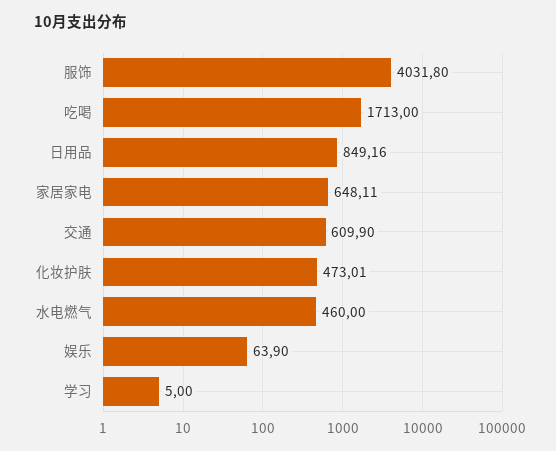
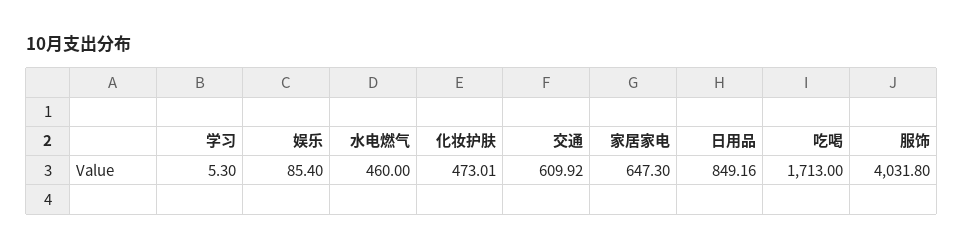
  {
    "服饰": 4031.8,
    "吃喝": 1713,
    "日用品": 849.16,
-   "家居家电": 648.11,
+   "家居家电": 647.3,
-   "交通": 609.9,
+   "交通": 609.92,
    "化妆护肤": 473.01,
    "水电燃气": 460,
-   "娱乐": 63.9,
+   "娱乐": 85.4,
-   "学习": 5
+   "学习": 5.3
  }

